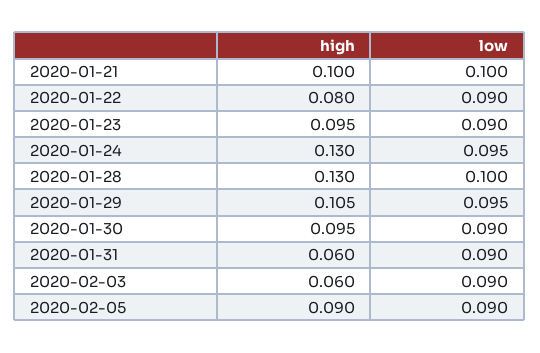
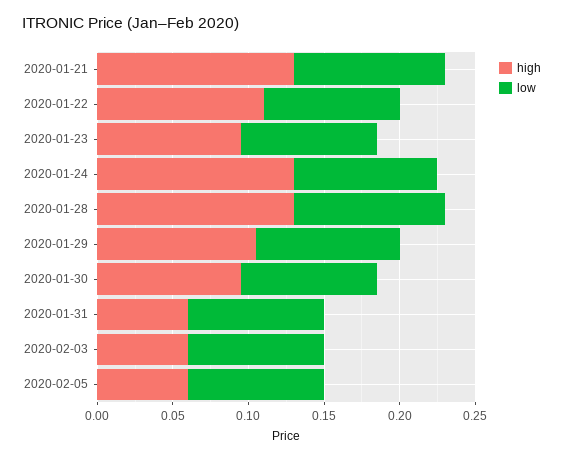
  {
    "high": {
-     "2020-01-21": 0.1,
+     "2020-01-21": 0.13,
-     "2020-01-22": 0.08,
+     "2020-01-22": 0.11,
      "2020-01-23": 0.095,
      "2020-01-24": 0.13,
      "2020-01-28": 0.13,
      "2020-01-29": 0.105,
      "2020-01-30": 0.095,
      "2020-01-31": 0.06,
      "2020-02-03": 0.06,
-     "2020-02-05": 0.09
+     "2020-02-05": 0.06
    },
    "low": {
      "2020-01-21": 0.1,
      "2020-01-22": 0.09,
      "2020-01-23": 0.09,
      "2020-01-24": 0.095,
      "2020-01-28": 0.1,
      "2020-01-29": 0.095,
      "2020-01-30": 0.09,
      "2020-01-31": 0.09,
      "2020-02-03": 0.09,
      "2020-02-05": 0.09
    }
  }

